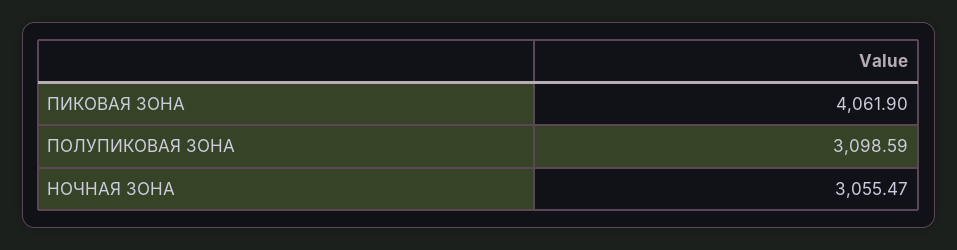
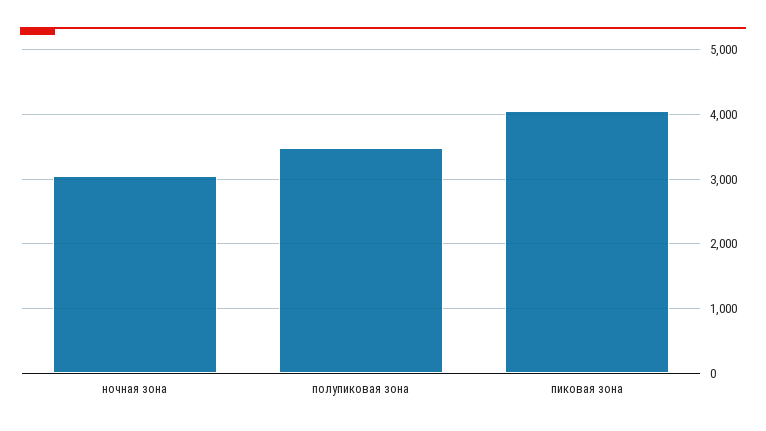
  {
    "ПИКОВАЯ ЗОНА": 4061.9,
-   "ПОЛУПИКОВАЯ ЗОНА": 3098.59,
+   "ПОЛУПИКОВАЯ ЗОНА": 3500,
    "НОЧНАЯ ЗОНА": 3055.47
  }

